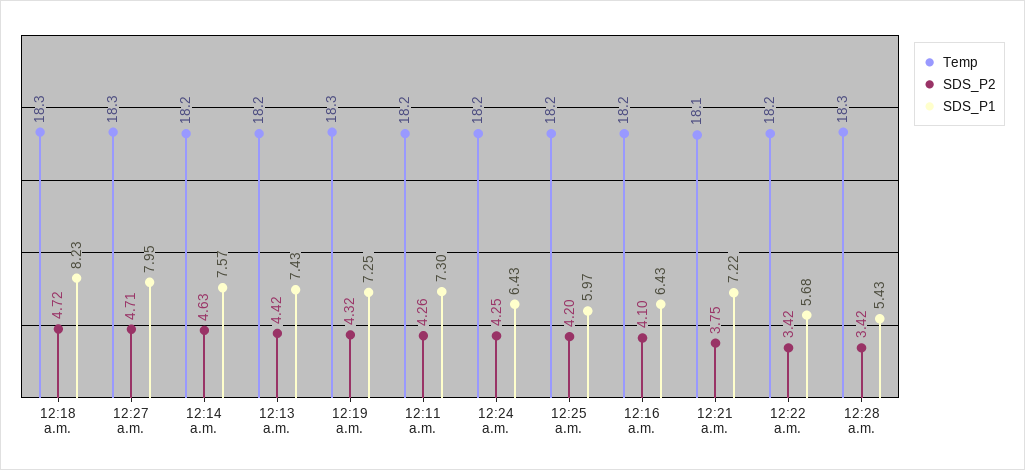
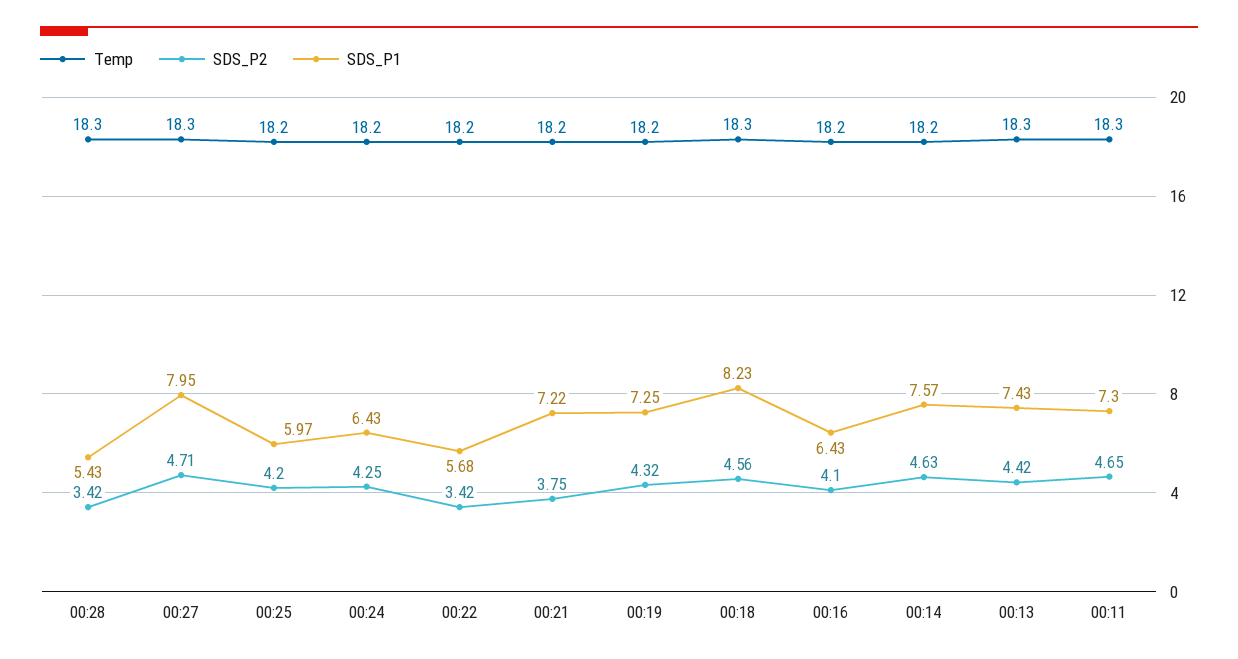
  {
    "Temp": {
      "12:18 a.m.": 18.3,
      "12:27 a.m.": 18.3,
      "12:14 a.m.": 18.2,
-     "12:13 a.m.": 18.2,
+     "12:13 a.m.": 18.3,
-     "12:19 a.m.": 18.3,
+     "12:19 a.m.": 18.2,
-     "12:11 a.m.": 18.2,
+     "12:11 a.m.": 18.3,
      "12:24 a.m.": 18.2,
      "12:25 a.m.": 18.2,
      "12:16 a.m.": 18.2,
-     "12:21 a.m.": 18.1,
+     "12:21 a.m.": 18.2,
      "12:22 a.m.": 18.2,
      "12:28 a.m.": 18.3
    },
    "SDS_P2": {
-     "12:18 a.m.": 4.72,
+     "12:18 a.m.": 4.56,
      "12:27 a.m.": 4.71,
      "12:14 a.m.": 4.63,
      "12:13 a.m.": 4.42,
      "12:19 a.m.": 4.32,
-     "12:11 a.m.": 4.26,
+     "12:11 a.m.": 4.65,
      "12:24 a.m.": 4.25,
      "12:25 a.m.": 4.2,
      "12:16 a.m.": 4.1,
      "12:21 a.m.": 3.75,
      "12:22 a.m.": 3.42,
      "12:28 a.m.": 3.42
    },
    "SDS_P1": {
      "12:18 a.m.": 8.23,
      "12:27 a.m.": 7.95,
      "12:14 a.m.": 7.57,
      "12:13 a.m.": 7.43,
      "12:19 a.m.": 7.25,
      "12:11 a.m.": 7.3,
      "12:24 a.m.": 6.43,
      "12:25 a.m.": 5.97,
      "12:16 a.m.": 6.43,
      "12:21 a.m.": 7.22,
      "12:22 a.m.": 5.68,
      "12:28 a.m.": 5.43
    }
  }

